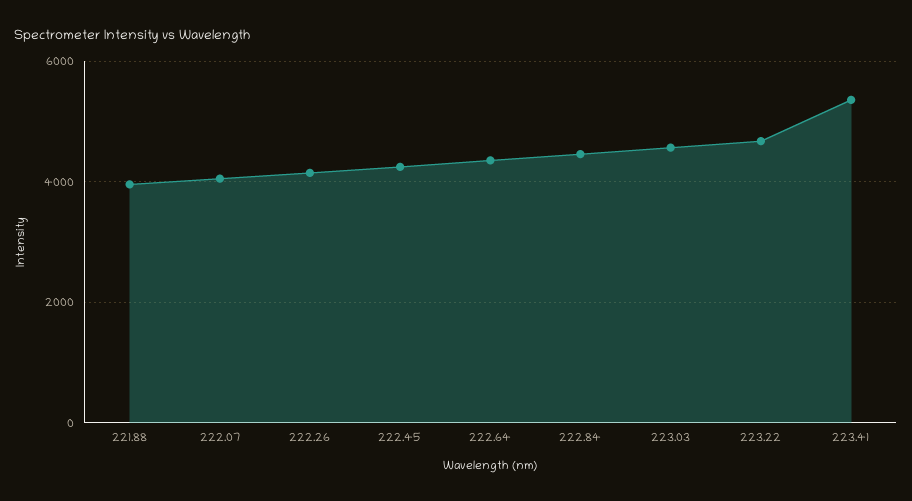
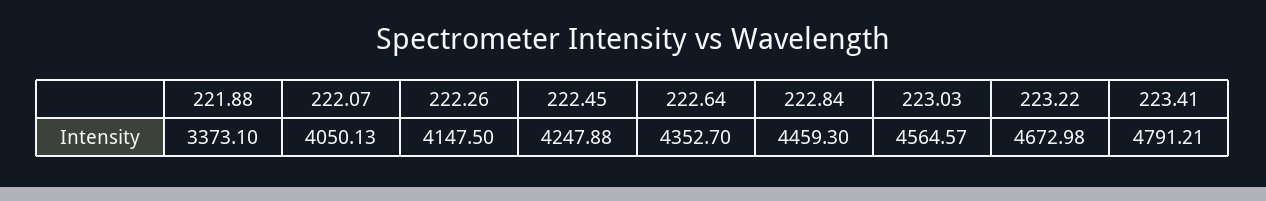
  {
-   "221.88": 4000,
+   "221.88": 3373.1,
    "222.07": 4050.13,
    "222.26": 4147.5,
    "222.45": 4247.88,
    "222.64": 4352.7,
    "222.84": 4459.3,
    "223.03": 4564.57,
    "223.22": 4672.98,
-   "223.41": 5400
+   "223.41": 4791.21
  }

